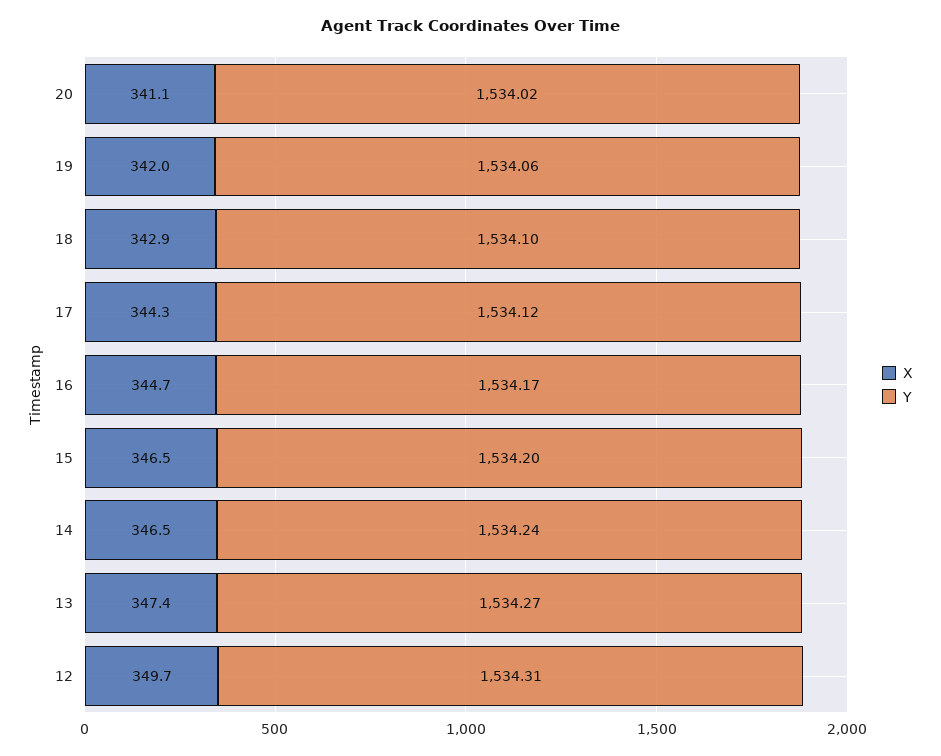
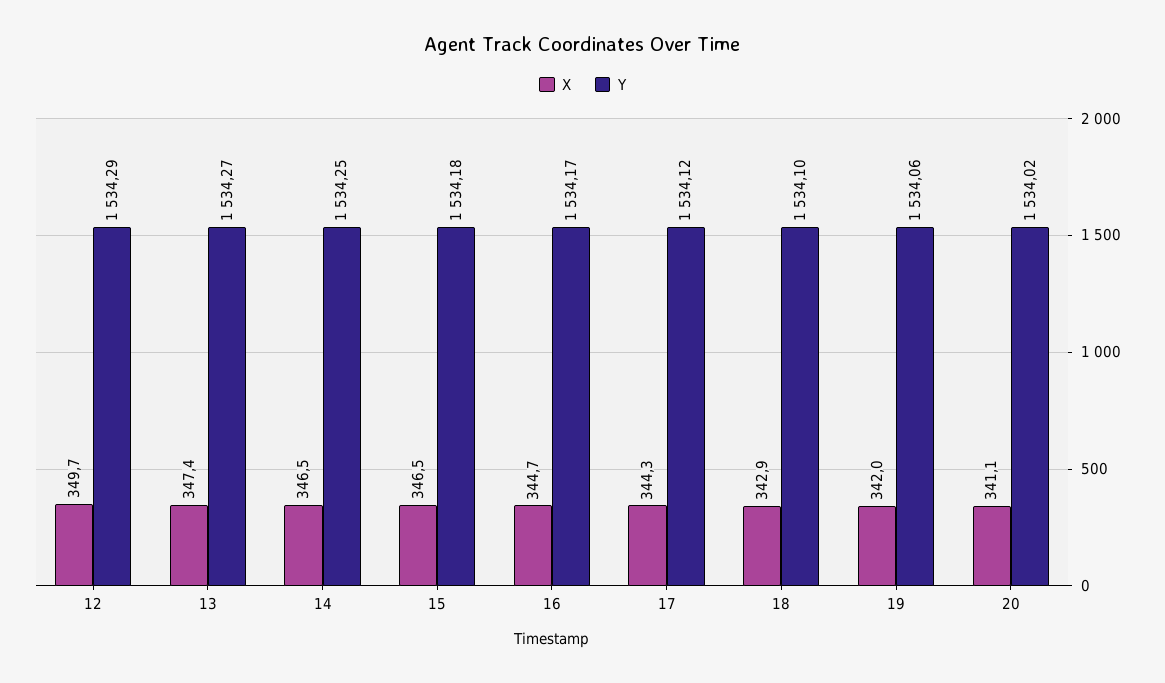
  {
    "X": {
      "20": 341.1,
      "19": 342,
      "18": 342.9,
      "17": 344.3,
      "16": 344.7,
      "15": 346.5,
      "14": 346.5,
      "13": 347.4,
      "12": 349.7
    },
    "Y": {
      "20": 1534.02,
      "19": 1534.06,
      "18": 1534.1,
      "17": 1534.12,
      "16": 1534.17,
-     "15": 1534.2,
+     "15": 1534.18,
-     "14": 1534.24,
+     "14": 1534.25,
      "13": 1534.27,
-     "12": 1534.31
+     "12": 1534.29
    }
  }

